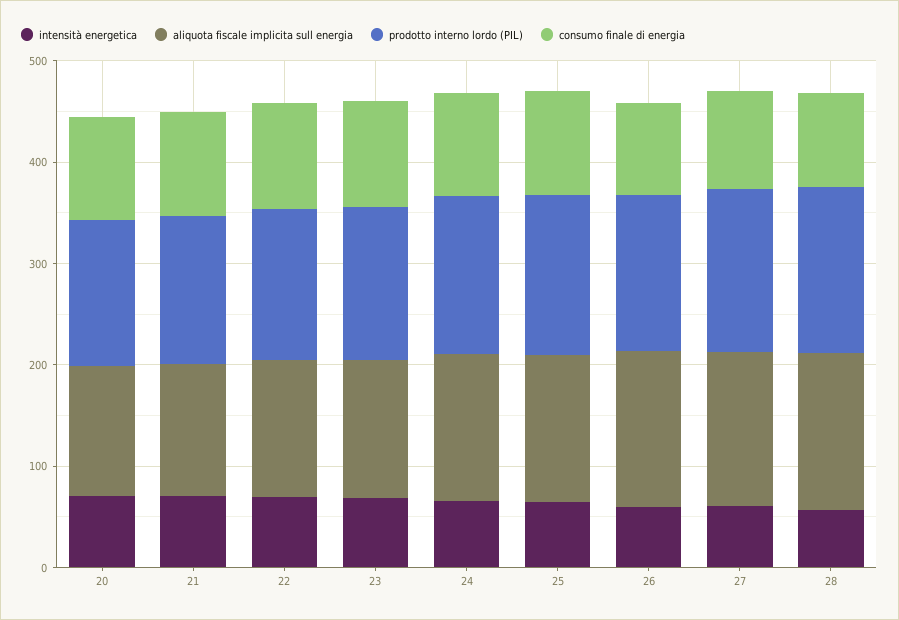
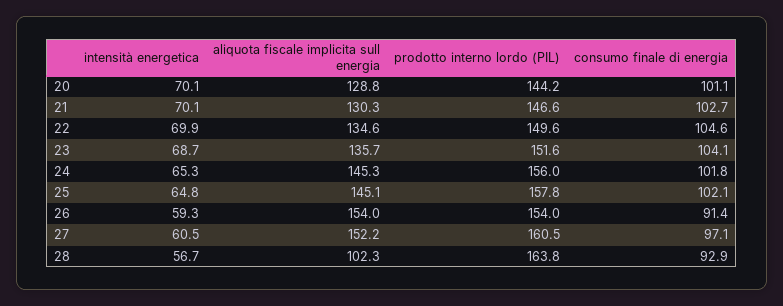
  {
    "intensità energetica": {
      "20": 70.1,
      "21": 70.1,
      "22": 69.9,
      "23": 68.7,
      "24": 65.3,
      "25": 64.8,
      "26": 59.3,
      "27": 60.5,
      "28": 56.7
    },
    "aliquota fiscale implicita sull energia": {
      "20": 128.8,
      "21": 130.3,
      "22": 134.6,
      "23": 135.7,
      "24": 145.3,
      "25": 145.1,
      "26": 154,
      "27": 152.2,
-     "28": 160
+     "28": 102.3
    },
    "prodotto interno lordo (PIL)": {
      "20": 144.2,
      "21": 146.6,
      "22": 149.6,
      "23": 151.6,
      "24": 156,
      "25": 157.8,
      "26": 154,
      "27": 160.5,
      "28": 163.8
    },
    "consumo finale di energia": {
      "20": 101.1,
      "21": 102.7,
      "22": 104.6,
      "23": 104.1,
      "24": 101.8,
      "25": 102.1,
      "26": 91.4,
      "27": 97.1,
      "28": 92.9
    }
  }

